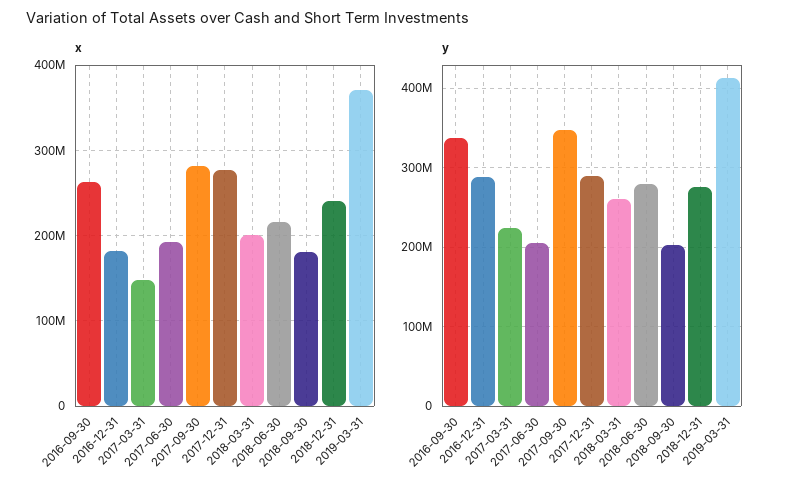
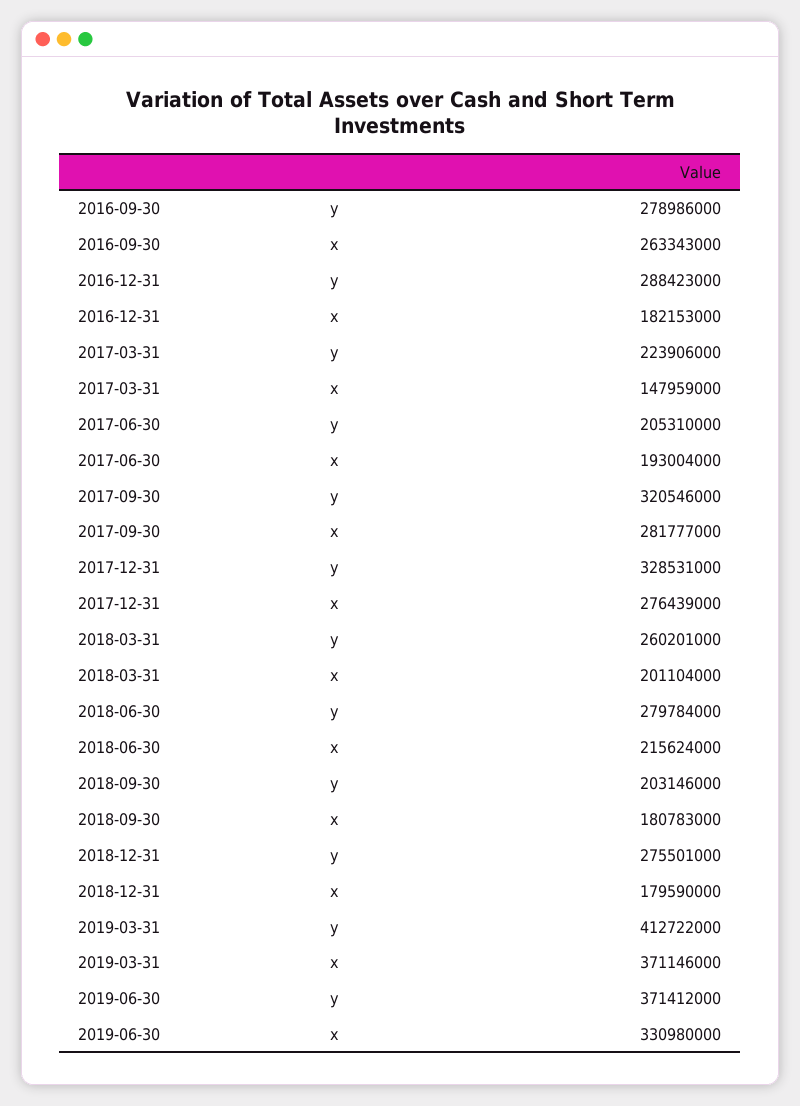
  {
    "x": {
      "2016-09-30": 263343000,
      "2016-12-31": 182153000,
      "2017-03-31": 147959000,
      "2017-06-30": 193004000,
      "2017-09-30": 281777000,
      "2017-12-31": 276439000,
      "2018-03-31": 201104000,
      "2018-06-30": 215624000,
      "2018-09-30": 180783000,
-     "2018-12-31": 240000000,
+     "2018-12-31": 179590000,
-     "2019-03-31": 371146000
+     "2019-03-31": 371146000,
+     "2019-06-30": 330980000
    },
    "y": {
-     "2016-09-30": 340000000,
+     "2016-09-30": 278986000,
      "2016-12-31": 288423000,
      "2017-03-31": 223906000,
      "2017-06-30": 205310000,
-     "2017-09-30": 350000000,
+     "2017-09-30": 320546000,
-     "2017-12-31": 290000000,
+     "2017-12-31": 328531000,
      "2018-03-31": 260201000,
      "2018-06-30": 279784000,
      "2018-09-30": 203146000,
      "2018-12-31": 275501000,
-     "2019-03-31": 412722000
+     "2019-03-31": 412722000,
+     "2019-06-30": 371412000
    }
  }

